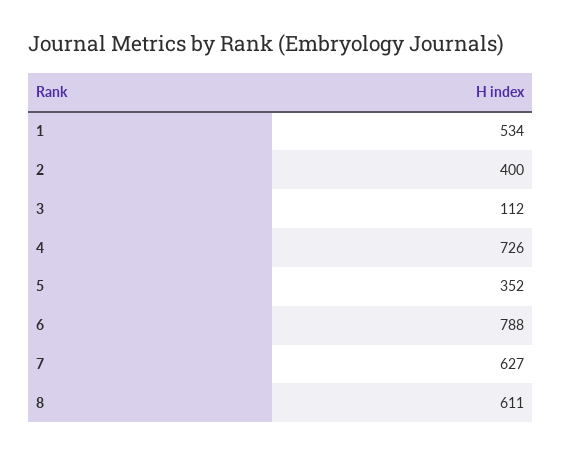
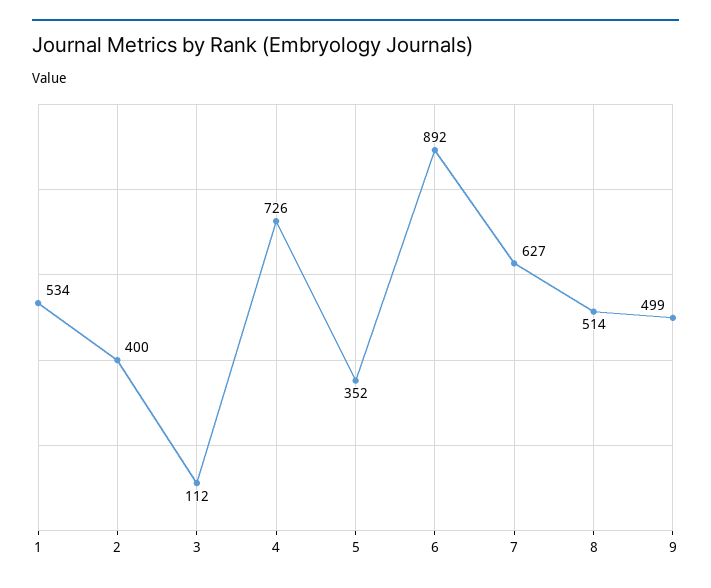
  {
    "1": 534,
    "2": 400,
    "3": 112,
    "4": 726,
    "5": 352,
-   "6": 788,
+   "6": 892,
    "7": 627,
-   "8": 611
+   "8": 514,
+   "9": 499
  }

